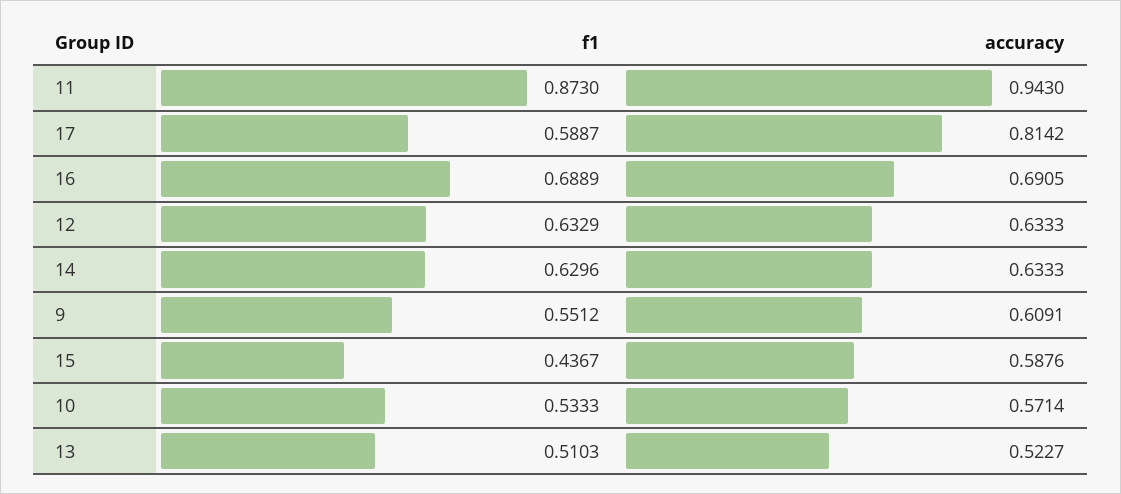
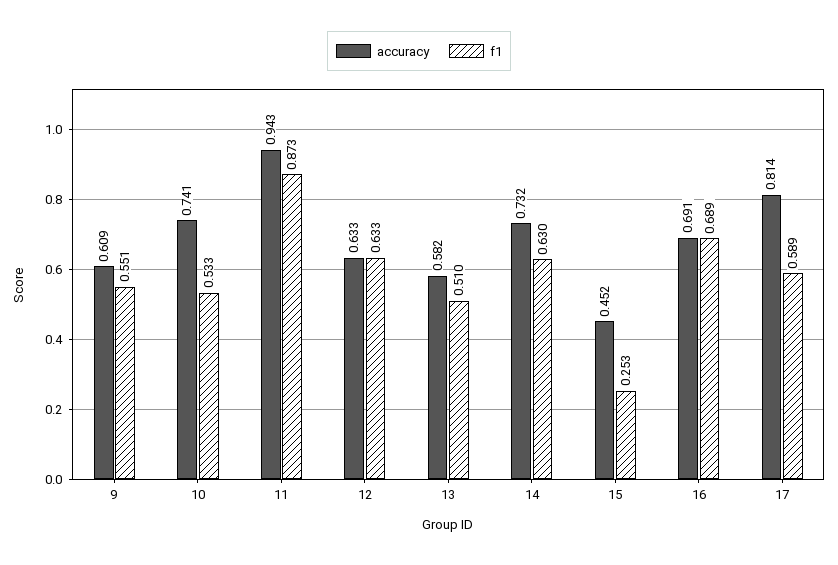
  {
    "f1": {
      "11": 0.873,
      "17": 0.5887,
      "16": 0.6889,
      "12": 0.6329,
      "14": 0.6296,
      "9": 0.5512,
-     "15": 0.4367,
+     "15": 0.253,
      "10": 0.5333,
      "13": 0.5103
    },
    "accuracy": {
      "11": 0.943,
      "17": 0.8142,
      "16": 0.6905,
      "12": 0.6333,
-     "14": 0.6333,
+     "14": 0.732,
      "9": 0.6091,
-     "15": 0.5876,
+     "15": 0.452,
-     "10": 0.5714,
+     "10": 0.741,
-     "13": 0.5227
+     "13": 0.582
    }
  }

